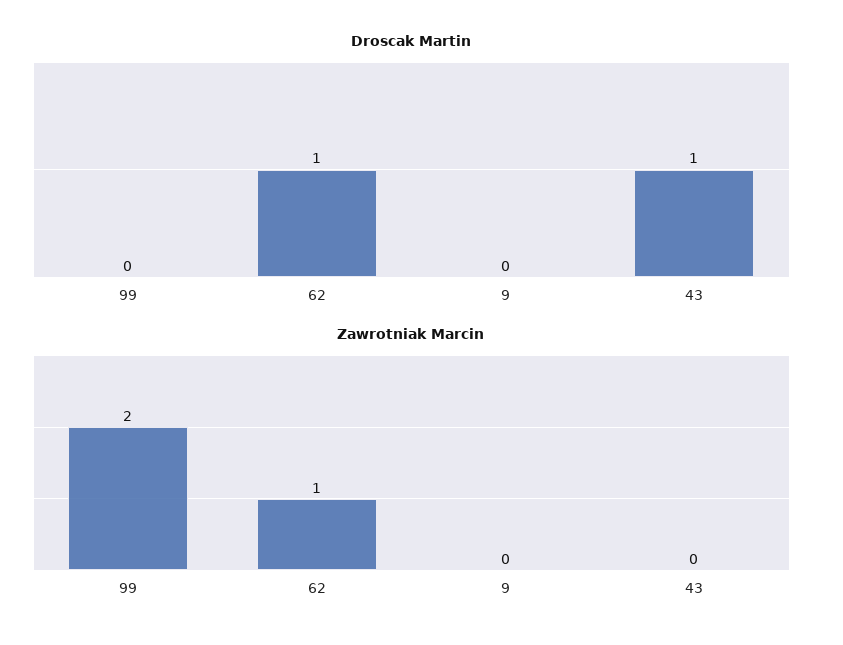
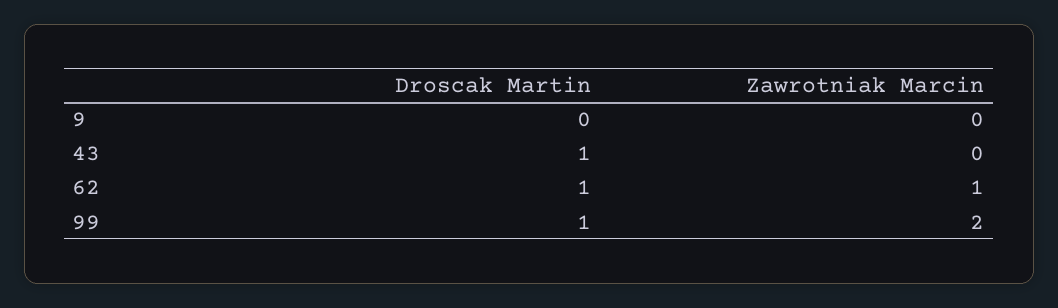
  {
    "Droscak Martin": {
-     "99": 0,
+     "99": 1,
      "62": 1,
      "9": 0,
      "43": 1
    },
    "Zawrotniak Marcin": {
      "99": 2,
      "62": 1,
      "9": 0,
      "43": 0
    }
  }

